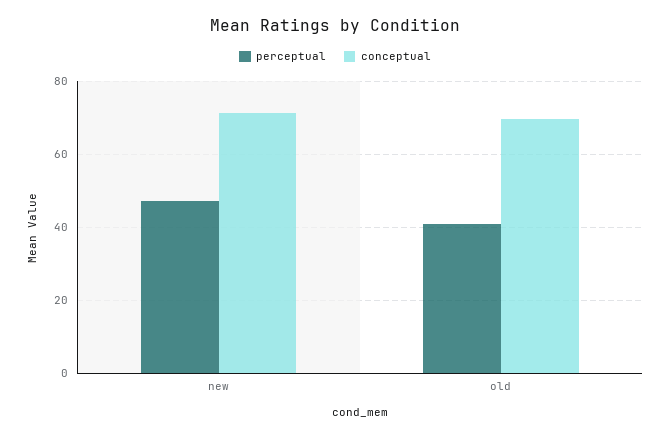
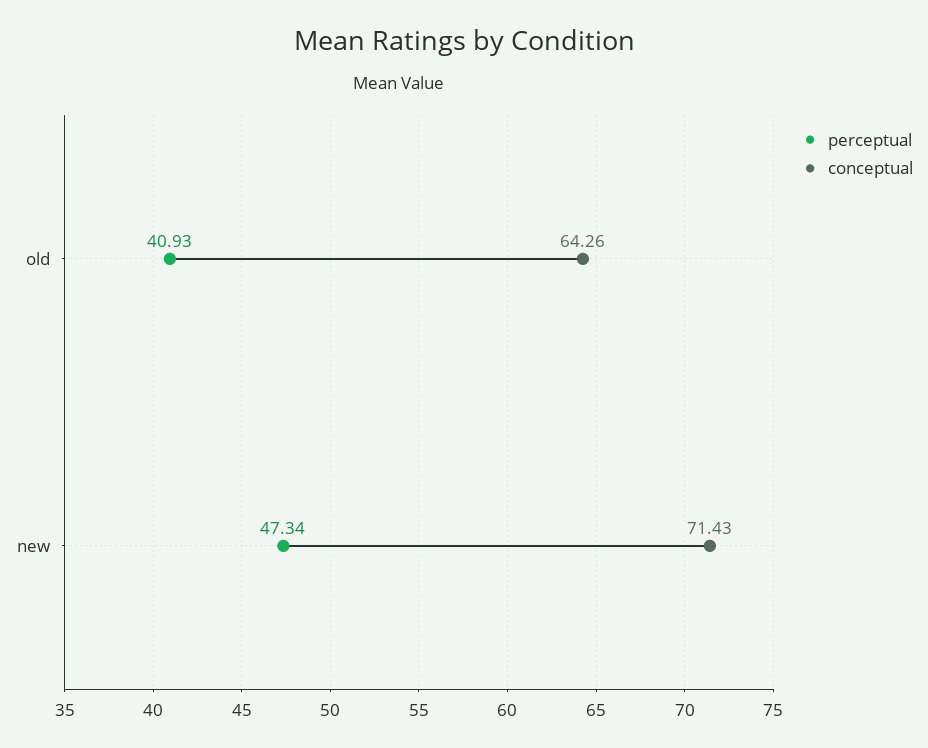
  {
    "perceptual": {
      "new": 47.34,
      "old": 40.93
    },
    "conceptual": {
      "new": 71.43,
-     "old": 70
+     "old": 64.26
    }
  }

